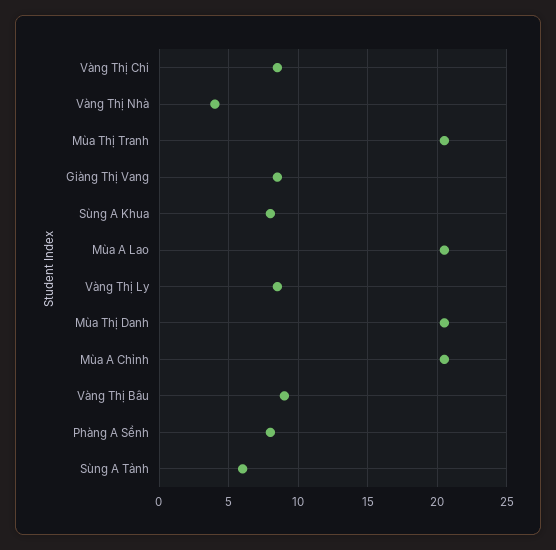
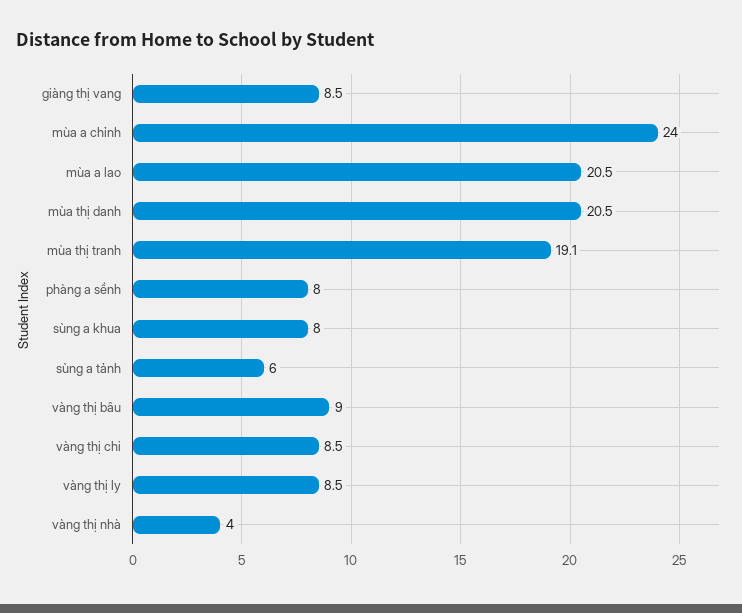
  {
    "Vàng Thị Chi": 8.5,
    "Vàng Thị Nhà": 4,
-   "Mùa Thị Tranh": 20.5,
+   "Mùa Thị Tranh": 19.1,
    "Giàng Thị Vang": 8.5,
    "Sùng A Khua": 8,
    "Mùa A Lao": 20.5,
    "Vàng Thị Ly": 8.5,
    "Mùa Thị Danh": 20.5,
-   "Mùa A Chỉnh": 20.5,
+   "Mùa A Chỉnh": 24,
    "Vàng Thị Bâu": 9,
    "Phàng A Sềnh": 8,
    "Sùng A Tảnh": 6
  }

